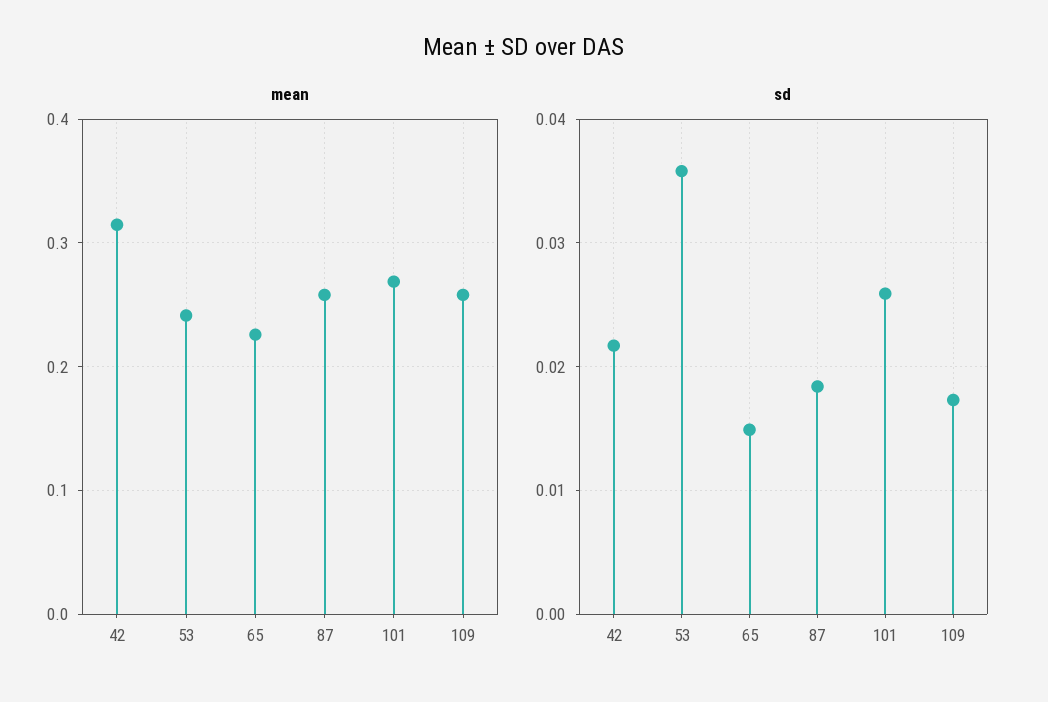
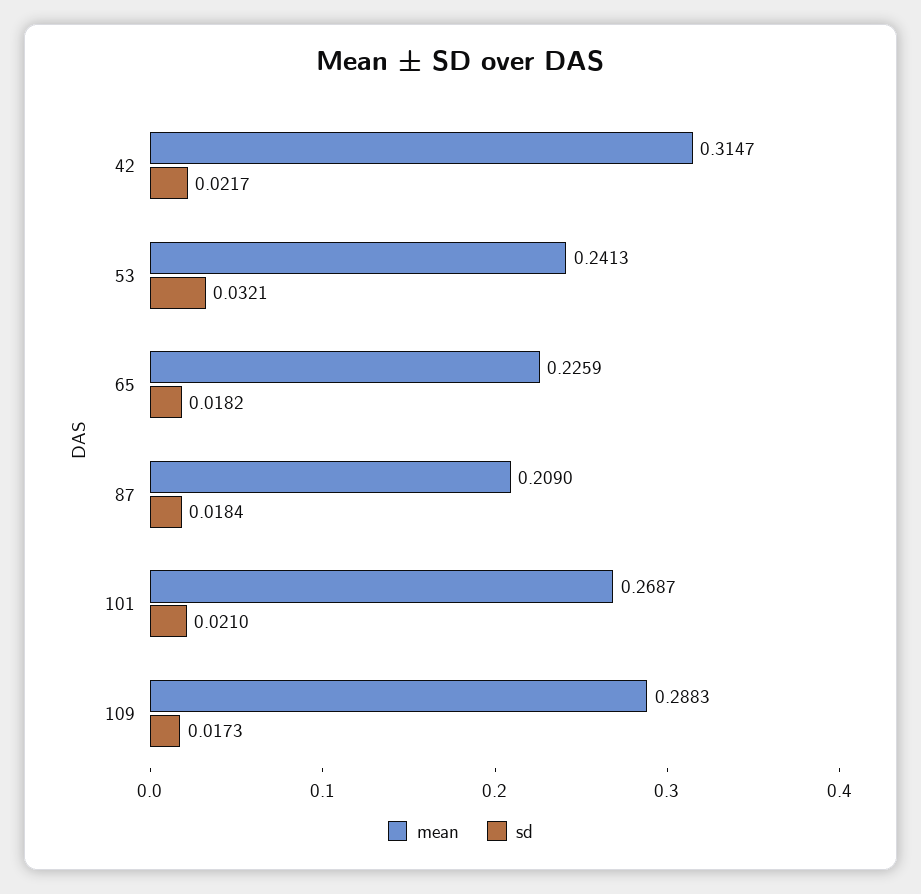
  {
    "mean": {
      "42": 0.3147,
      "53": 0.2413,
      "65": 0.2259,
-     "87": 0.26,
+     "87": 0.209,
      "101": 0.2687,
-     "109": 0.26
+     "109": 0.2883
    },
    "sd": {
      "42": 0.0217,
-     "53": 0.036,
+     "53": 0.0321,
-     "65": 0.015,
+     "65": 0.0182,
      "87": 0.0184,
-     "101": 0.026,
+     "101": 0.021,
      "109": 0.0173
    }
  }

